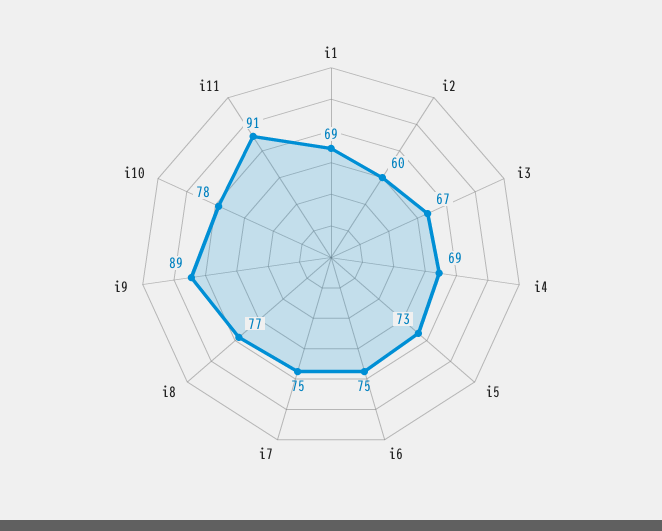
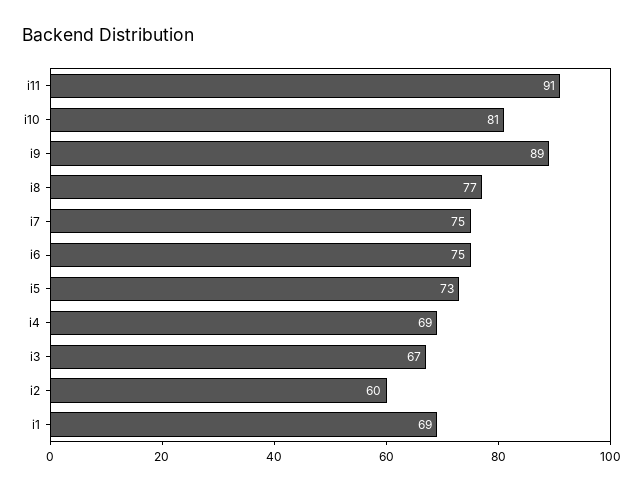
  {
    "i1": 69,
    "i2": 60,
    "i3": 67,
    "i4": 69,
    "i5": 73,
    "i6": 75,
    "i7": 75,
    "i8": 77,
    "i9": 89,
-   "i10": 78,
+   "i10": 81,
    "i11": 91
  }

